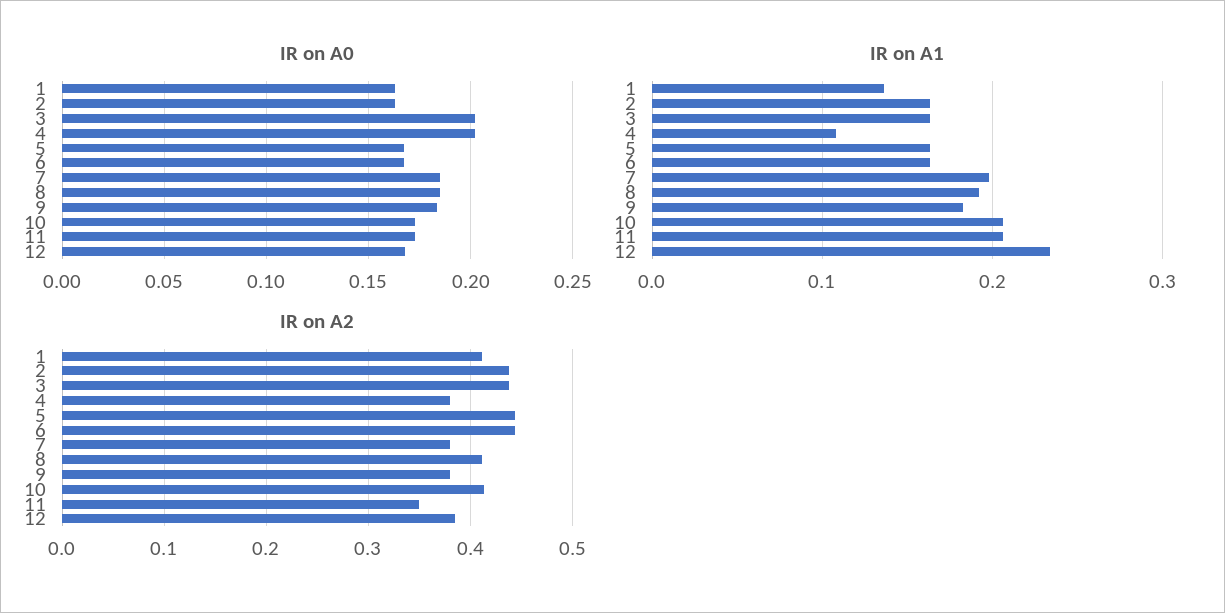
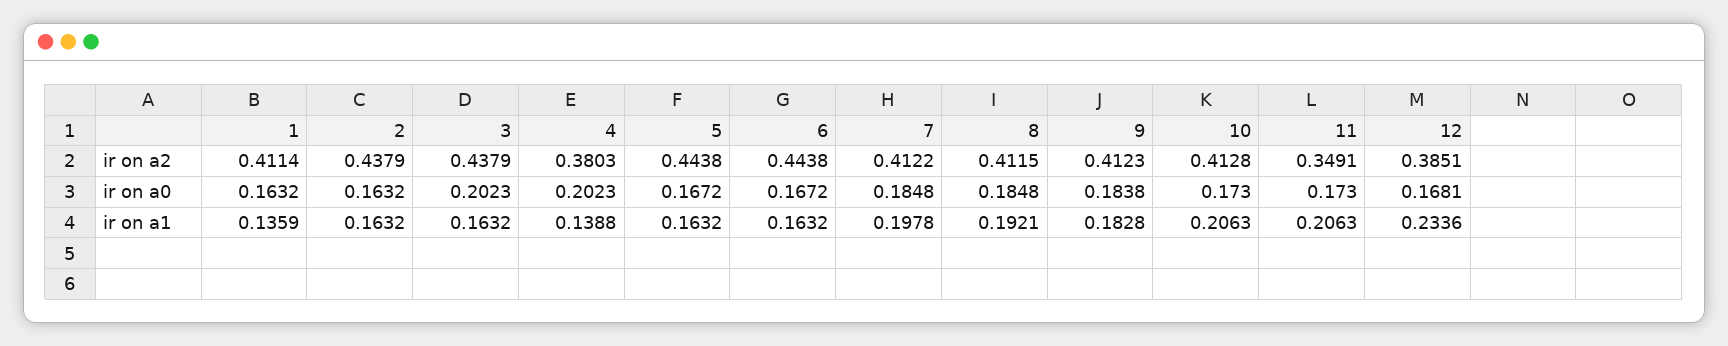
  {
    "IR on A0": {
      "1": 0.1632,
      "2": 0.1632,
      "3": 0.2023,
      "4": 0.2023,
      "5": 0.1672,
      "6": 0.1672,
      "7": 0.1848,
      "8": 0.1848,
      "9": 0.1838,
      "10": 0.173,
      "11": 0.173,
      "12": 0.1681
    },
    "IR on A1": {
      "1": 0.1359,
      "2": 0.1632,
      "3": 0.1632,
-     "4": 0.11,
+     "4": 0.1388,
      "5": 0.1632,
      "6": 0.1632,
      "7": 0.1978,
      "8": 0.1921,
      "9": 0.1828,
      "10": 0.2063,
      "11": 0.2063,
      "12": 0.2336
    },
    "IR on A2": {
      "1": 0.4114,
      "2": 0.4379,
      "3": 0.4379,
      "4": 0.3803,
      "5": 0.4438,
      "6": 0.4438,
-     "7": 0.38,
+     "7": 0.4122,
      "8": 0.4115,
-     "9": 0.38,
+     "9": 0.4123,
      "10": 0.4128,
      "11": 0.3491,
      "12": 0.3851
    }
  }

